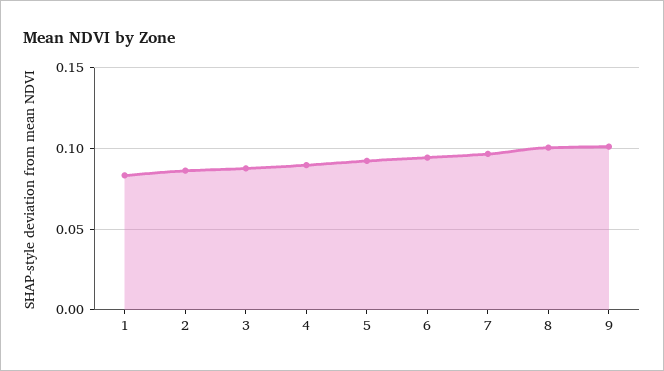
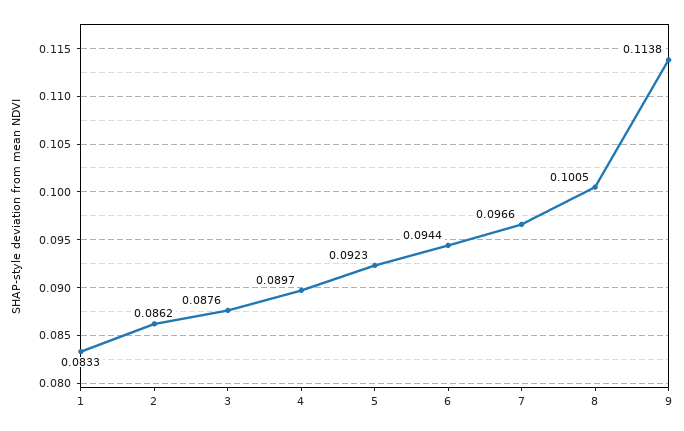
  {
    "1": 0.0833,
    "2": 0.0862,
    "3": 0.0876,
    "4": 0.0897,
    "5": 0.0923,
    "6": 0.0944,
    "7": 0.0966,
    "8": 0.1005,
-   "9": 0.1
+   "9": 0.1138
  }

